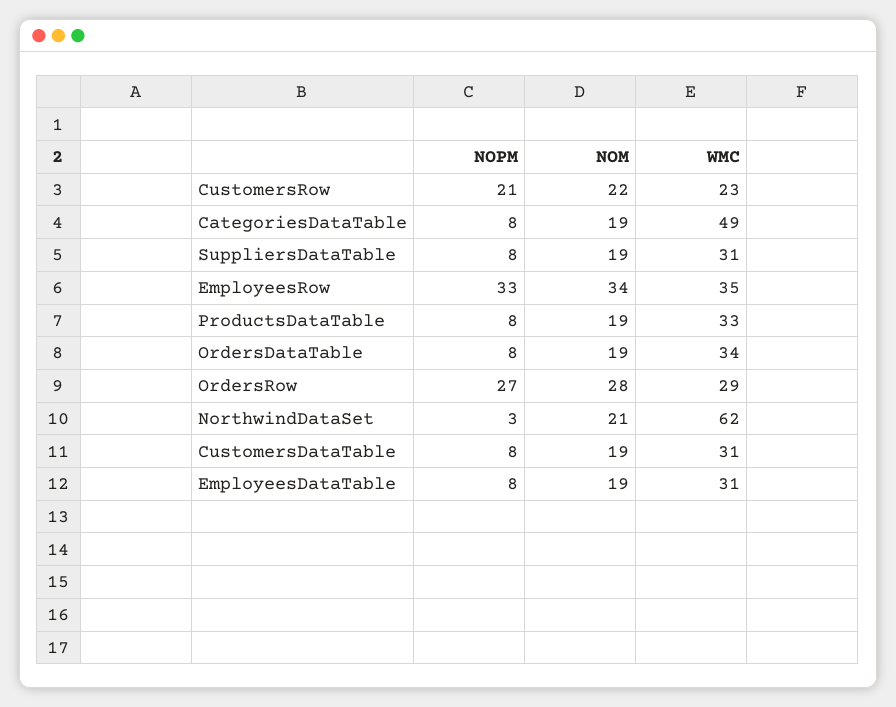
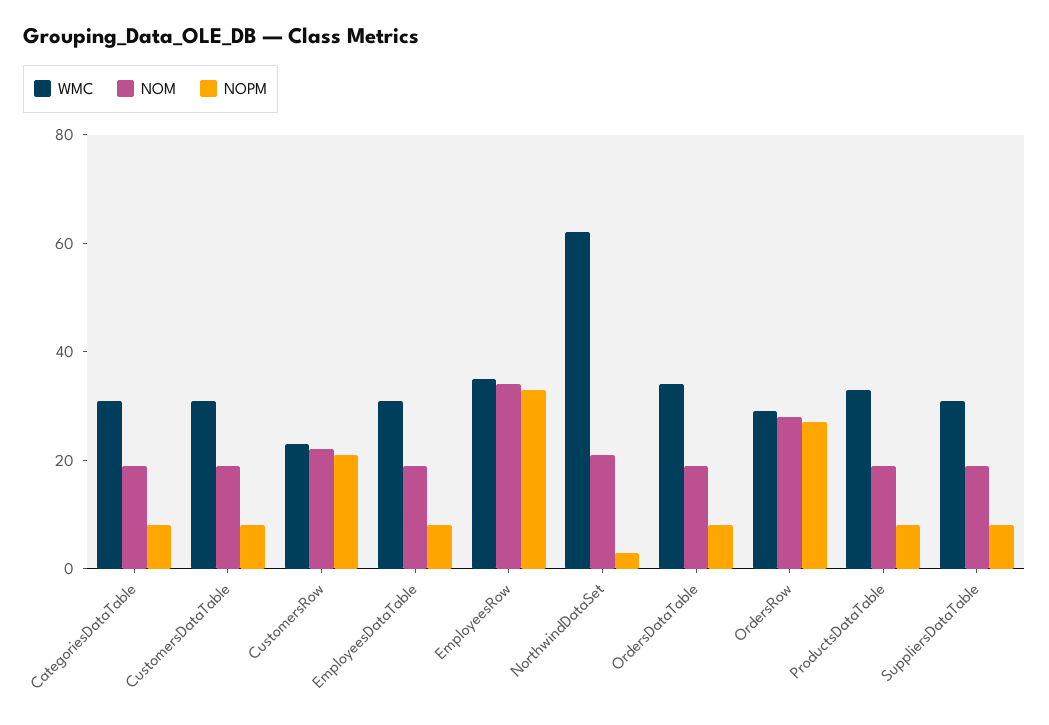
  {
    "NOPM": {
      "CustomersRow": 21,
      "CategoriesDataTable": 8,
      "SuppliersDataTable": 8,
      "EmployeesRow": 33,
      "ProductsDataTable": 8,
      "OrdersDataTable": 8,
      "OrdersRow": 27,
      "NorthwindDataSet": 3,
      "CustomersDataTable": 8,
      "EmployeesDataTable": 8
    },
    "NOM": {
      "CustomersRow": 22,
      "CategoriesDataTable": 19,
      "SuppliersDataTable": 19,
      "EmployeesRow": 34,
      "ProductsDataTable": 19,
      "OrdersDataTable": 19,
      "OrdersRow": 28,
      "NorthwindDataSet": 21,
      "CustomersDataTable": 19,
      "EmployeesDataTable": 19
    },
    "WMC": {
      "CustomersRow": 23,
-     "CategoriesDataTable": 49,
+     "CategoriesDataTable": 30,
      "SuppliersDataTable": 31,
      "EmployeesRow": 35,
      "ProductsDataTable": 33,
      "OrdersDataTable": 34,
      "OrdersRow": 29,
      "NorthwindDataSet": 62,
      "CustomersDataTable": 31,
      "EmployeesDataTable": 31
    }
  }

